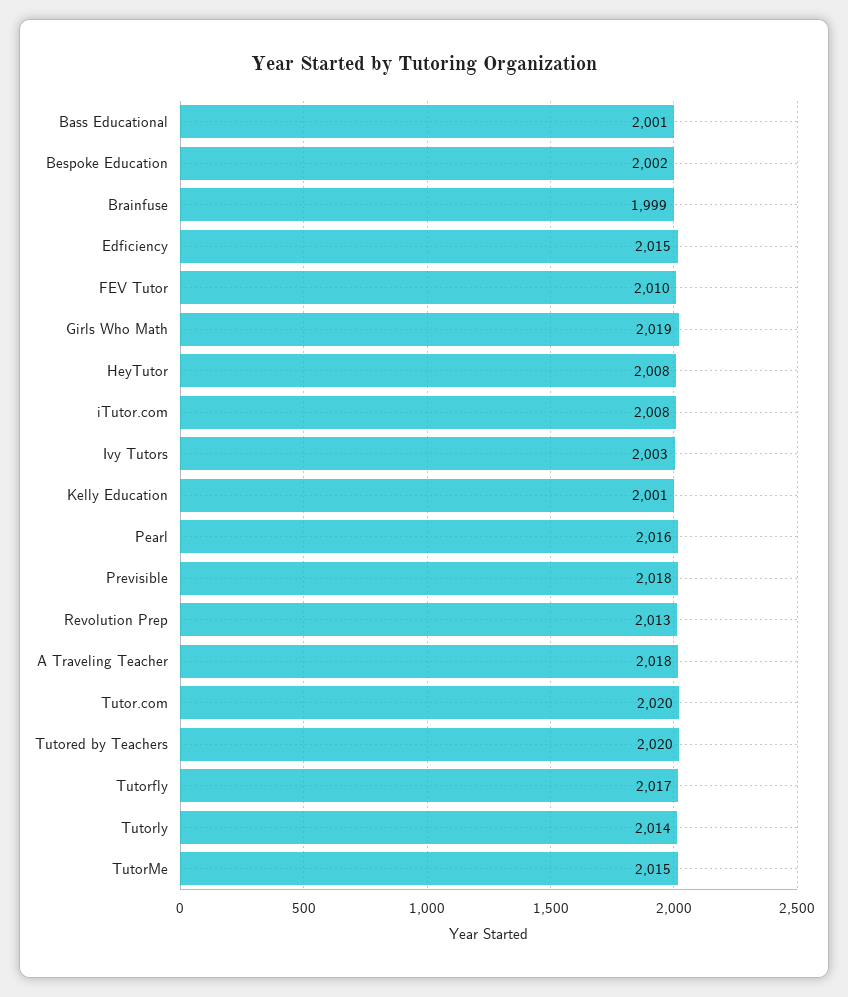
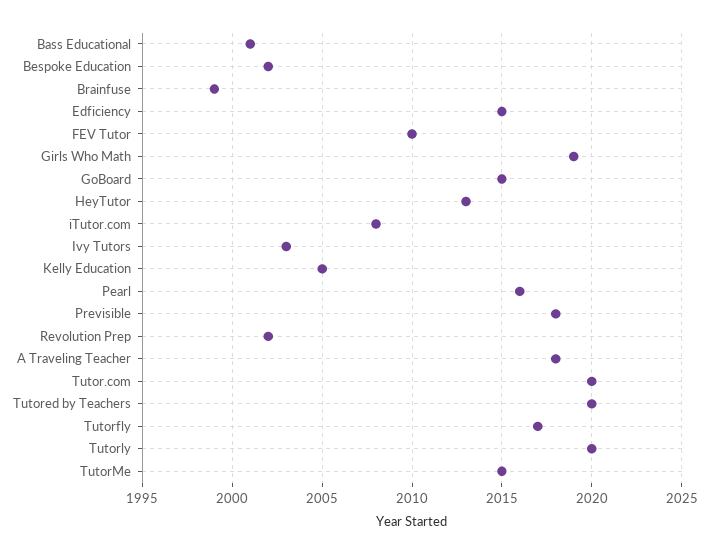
  {
    "Bass Educational": 2001,
    "Bespoke Education": 2002,
    "Brainfuse": 1999,
    "Edficiency": 2015,
    "FEV Tutor": 2010,
    "Girls Who Math": 2019,
-   "HeyTutor": 2008,
+   "HeyTutor": 2013,
    "iTutor.com": 2008,
    "Ivy Tutors": 2003,
-   "Kelly Education": 2001,
+   "Kelly Education": 2005,
    "Pearl": 2016,
    "Previsible": 2018,
-   "Revolution Prep": 2013,
+   "Revolution Prep": 2002,
    "A Traveling Teacher": 2018,
    "Tutor.com": 2020,
    "Tutored by Teachers": 2020,
    "Tutorfly": 2017,
-   "Tutorly": 2014,
+   "Tutorly": 2020,
-   "TutorMe": 2015
+   "TutorMe": 2015,
+   "GoBoard": 2015
  }

